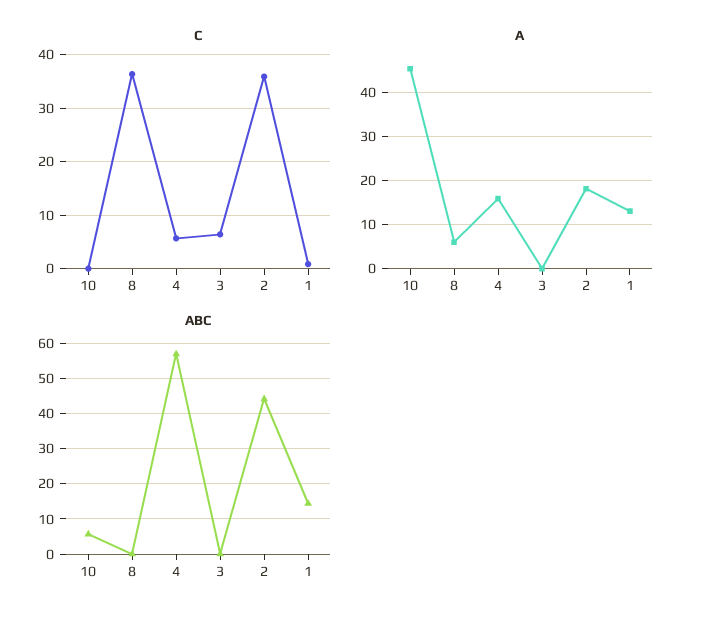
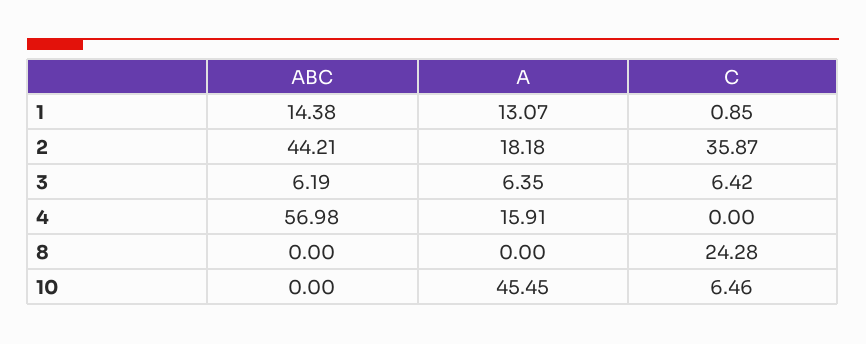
  {
    "C": {
-     "10": 0,
+     "10": 6.46,
-     "8": 36,
+     "8": 24.28,
-     "4": 6,
+     "4": 0,
      "3": 6.42,
      "2": 35.87,
      "1": 0.85
    },
    "A": {
      "10": 45.45,
-     "8": 6,
+     "8": 0,
      "4": 15.91,
-     "3": 0,
+     "3": 6.35,
      "2": 18.18,
      "1": 13.07
    },
    "ABC": {
-     "10": 6,
+     "10": 0,
      "8": 0,
      "4": 56.98,
-     "3": 0,
+     "3": 6.19,
      "2": 44.21,
      "1": 14.38
    }
  }

